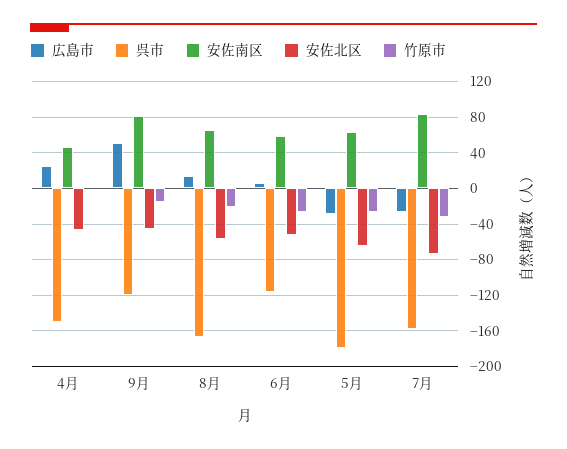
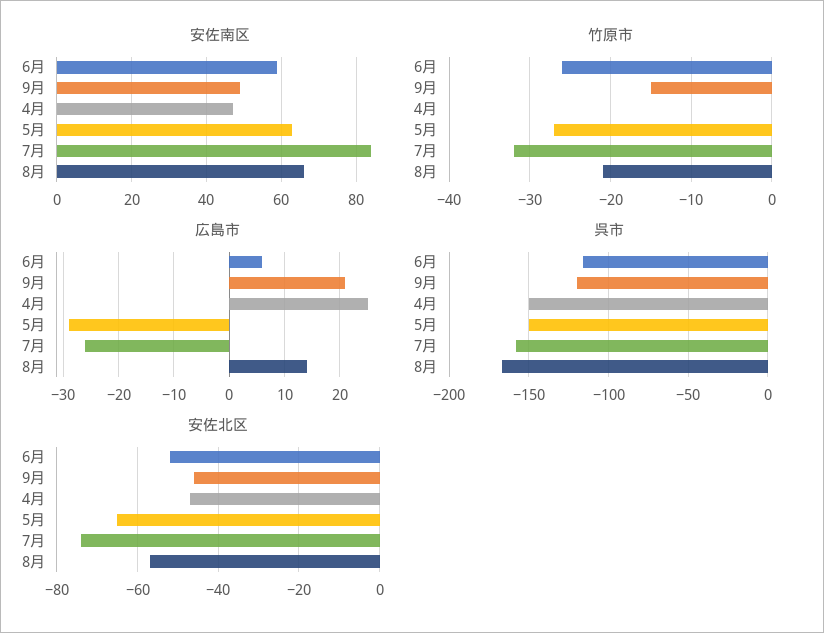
  {
    "広島市": {
      "4月": 25,
-     "9月": 50,
+     "9月": 20,
      "8月": 15,
      "6月": 5,
      "5月": -30,
      "7月": -25
    },
    "呉市": {
      "4月": -150,
      "9月": -120,
      "8月": -165,
      "6月": -115,
-     "5月": -180,
+     "5月": -150,
      "7月": -160
    },
    "安佐南区": {
      "4月": 45,
-     "9月": 80,
+     "9月": 50,
      "8月": 65,
      "6月": 60,
      "5月": 65,
      "7月": 85
    },
    "安佐北区": {
      "4月": -45,
      "9月": -45,
      "8月": -55,
      "6月": -50,
      "5月": -65,
      "7月": -75
    },
    "竹原市": {
      "4月": 0,
      "9月": -15,
      "8月": -21,
      "6月": -26,
      "5月": -27,
      "7月": -32
    }
  }

